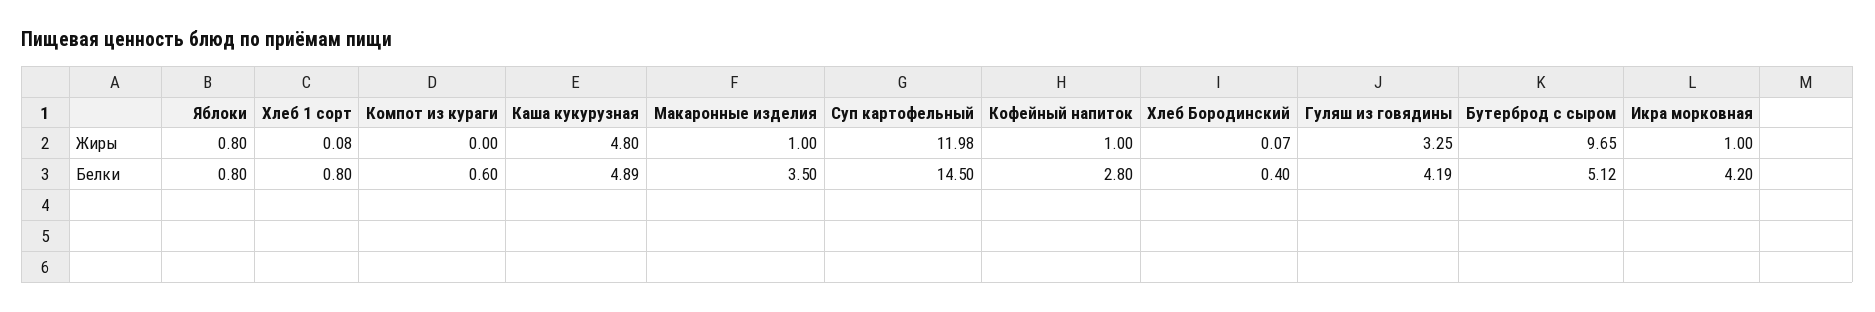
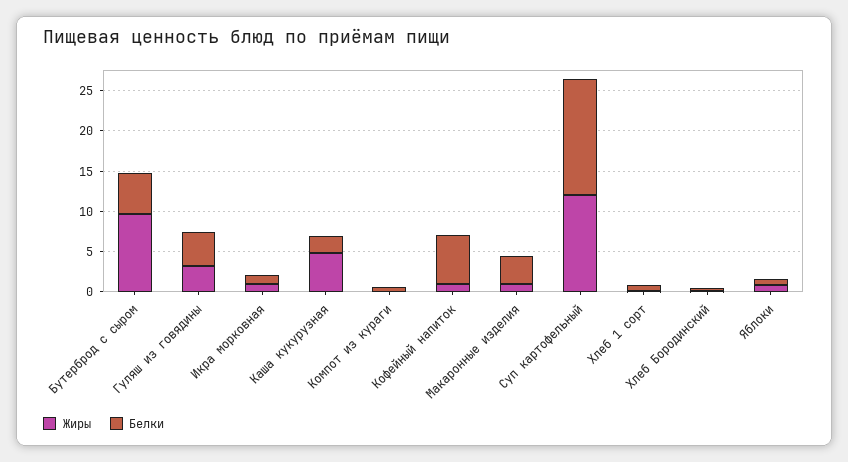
  {
    "Жиры": {
      "Яблоки": 0.8,
      "Хлеб 1 сорт": 0.08,
      "Компот из кураги": 0,
      "Каша кукурузная": 4.8,
      "Макаронные изделия": 1,
      "Суп картофельный": 11.98,
      "Кофейный напиток": 1,
      "Хлеб Бородинский": 0.07,
      "Гуляш из говядины": 3.25,
      "Бутерброд с сыром": 9.65,
      "Икра морковная": 1
    },
    "Белки": {
      "Яблоки": 0.8,
      "Хлеб 1 сорт": 0.8,
      "Компот из кураги": 0.6,
-     "Каша кукурузная": 4.89,
+     "Каша кукурузная": 2,
      "Макаронные изделия": 3.5,
      "Суп картофельный": 14.5,
-     "Кофейный напиток": 2.8,
+     "Кофейный напиток": 6,
      "Хлеб Бородинский": 0.4,
      "Гуляш из говядины": 4.19,
      "Бутерброд с сыром": 5.12,
-     "Икра морковная": 4.2
+     "Икра морковная": 1
    }
  }

